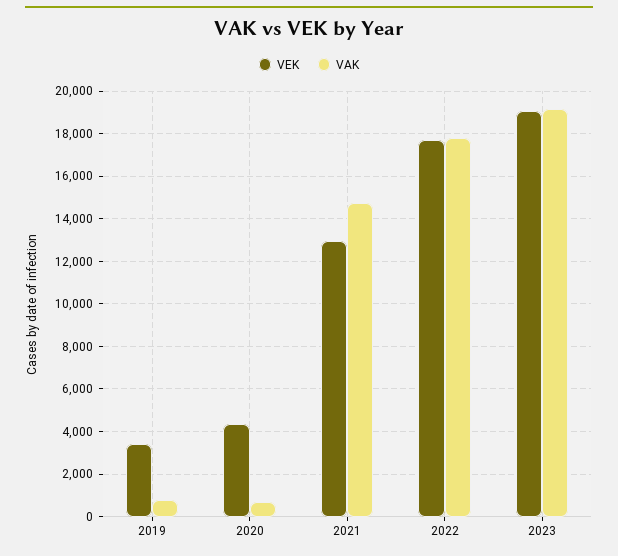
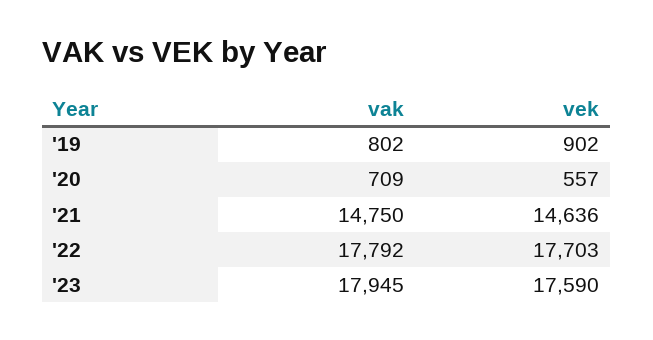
  {
    "VEK": {
-     "2019": 3500,
+     "2019": 902,
-     "2020": 4500,
+     "2020": 557,
-     "2021": 13000,
+     "2021": 14636,
      "2022": 17703,
-     "2023": 19000
+     "2023": 17590
    },
    "VAK": {
      "2019": 802,
      "2020": 709,
      "2021": 14750,
      "2022": 17792,
-     "2023": 19000
+     "2023": 17945
    }
  }

